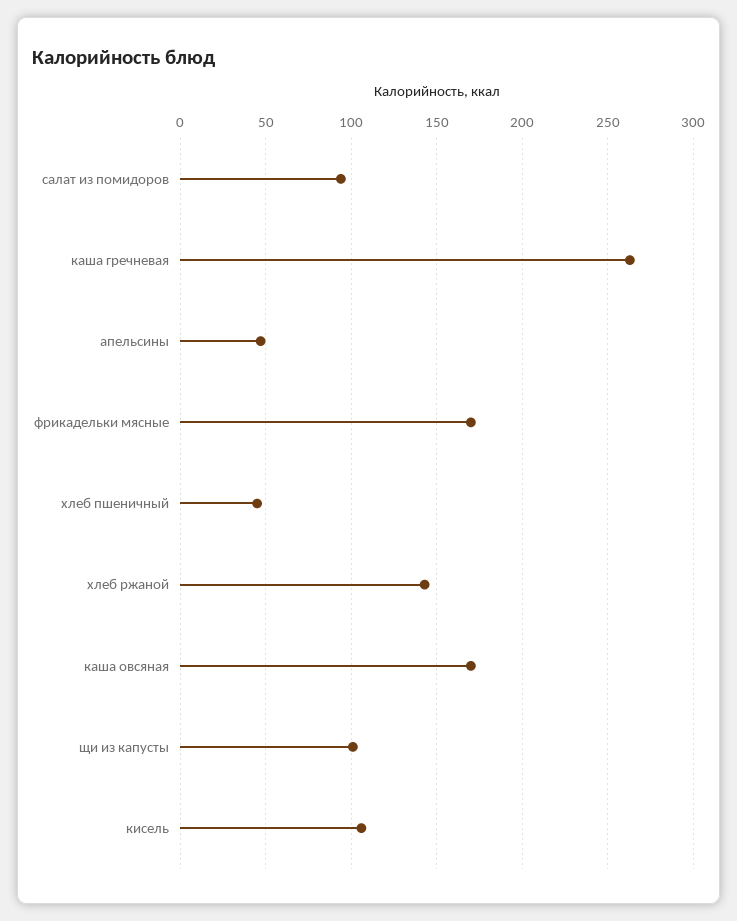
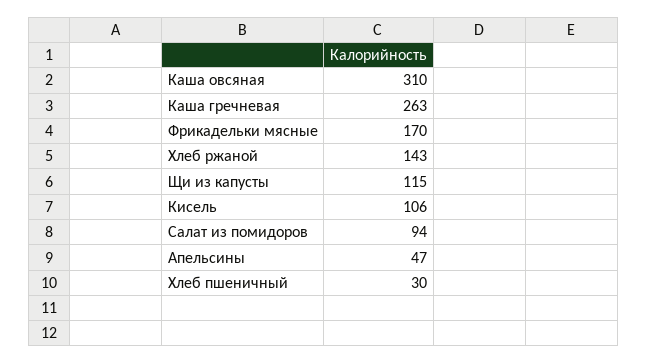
  {
    "салат из помидоров": 94,
    "каша гречневая": 263,
    "апельсины": 47,
    "фрикадельки мясные": 170,
-   "хлеб пшеничный": 45,
+   "хлеб пшеничный": 30,
    "хлеб ржаной": 143,
-   "каша овсяная": 170,
+   "каша овсяная": 310,
-   "щи из капусты": 100,
+   "щи из капусты": 115,
    "кисель": 106
  }

